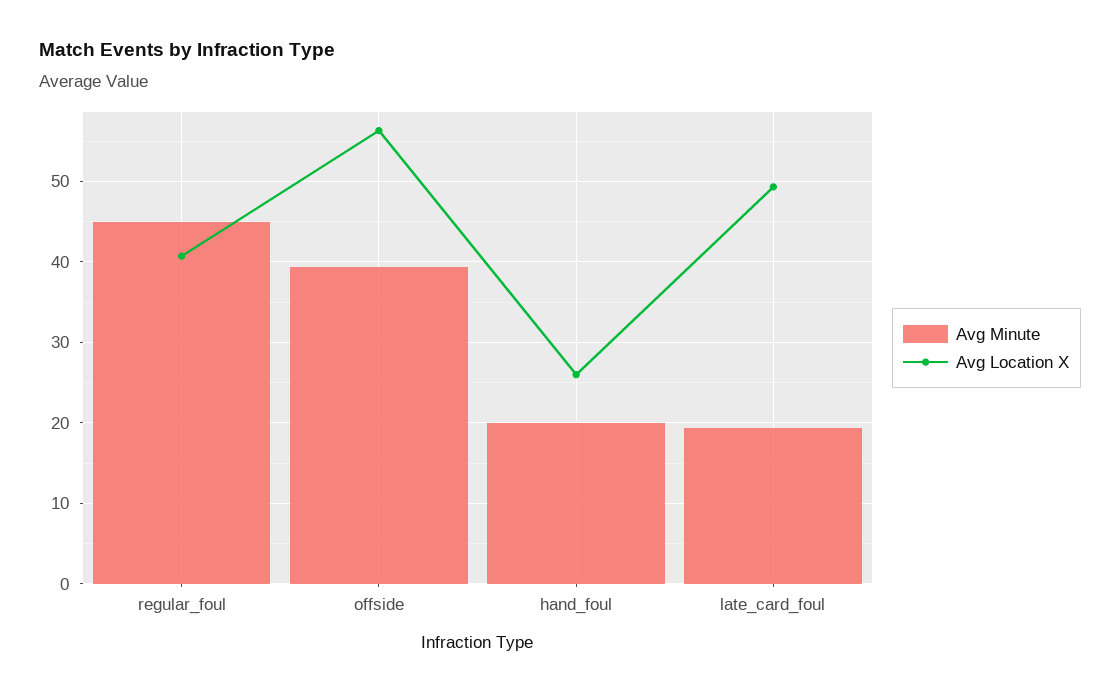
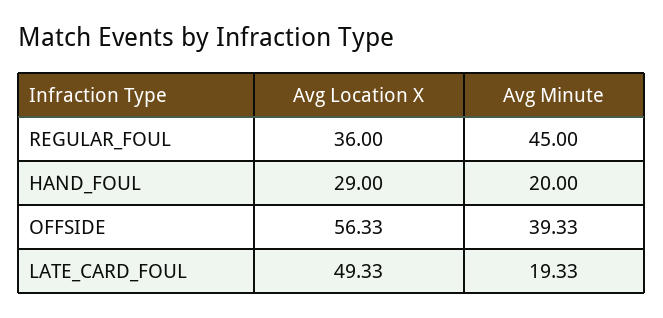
  {
    "Avg Minute": {
      "regular_foul": 45,
      "offside": 39.33,
      "hand_foul": 20,
      "late_card_foul": 19.33
    },
    "Avg Location X": {
-     "regular_foul": 41,
+     "regular_foul": 36,
      "offside": 56.33,
-     "hand_foul": 26,
+     "hand_foul": 29,
      "late_card_foul": 49.33
    }
  }

